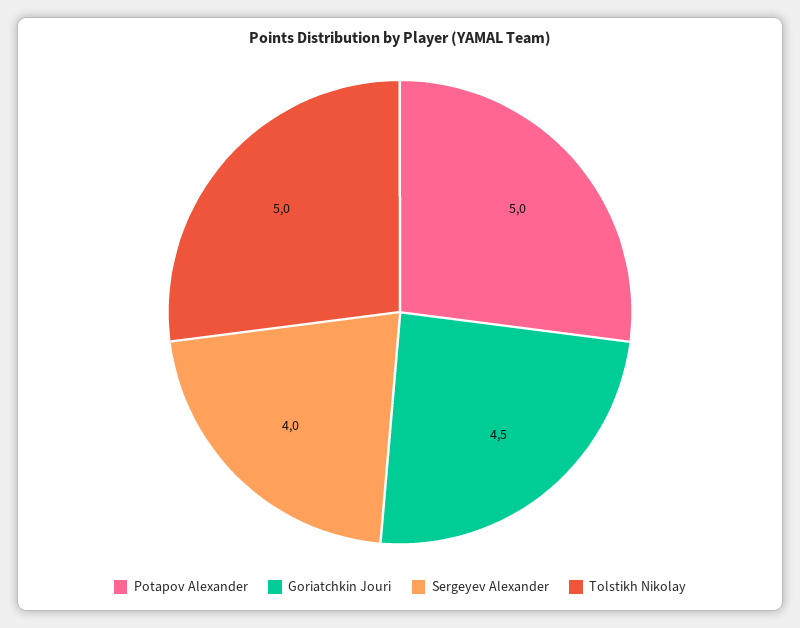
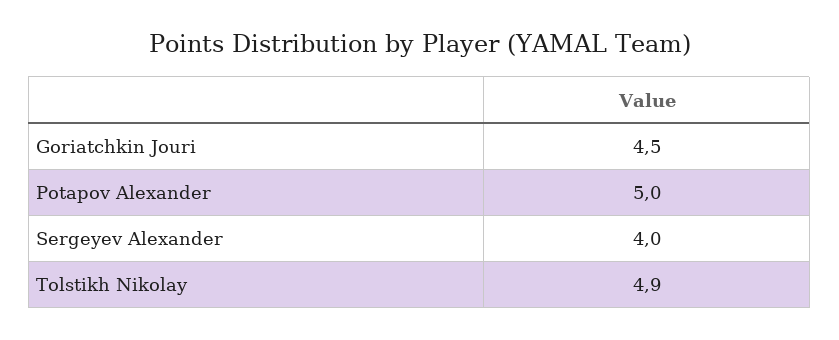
  {
    "Potapov Alexander": 5,
    "Goriatchkin Jouri": 4.5,
    "Sergeyev Alexander": 4,
-   "Tolstikh Nikolay": 5
+   "Tolstikh Nikolay": 4.9
  }

